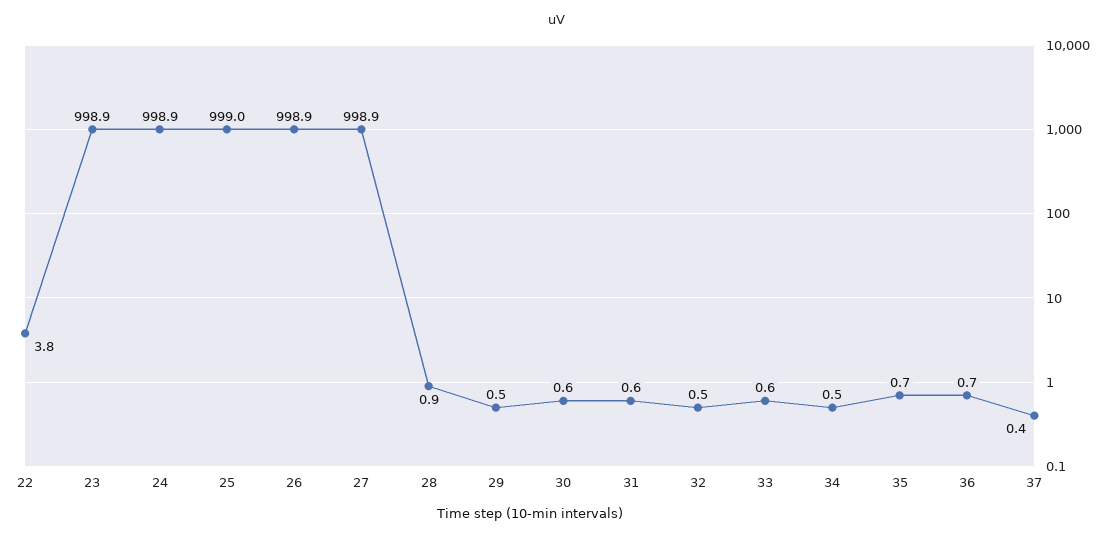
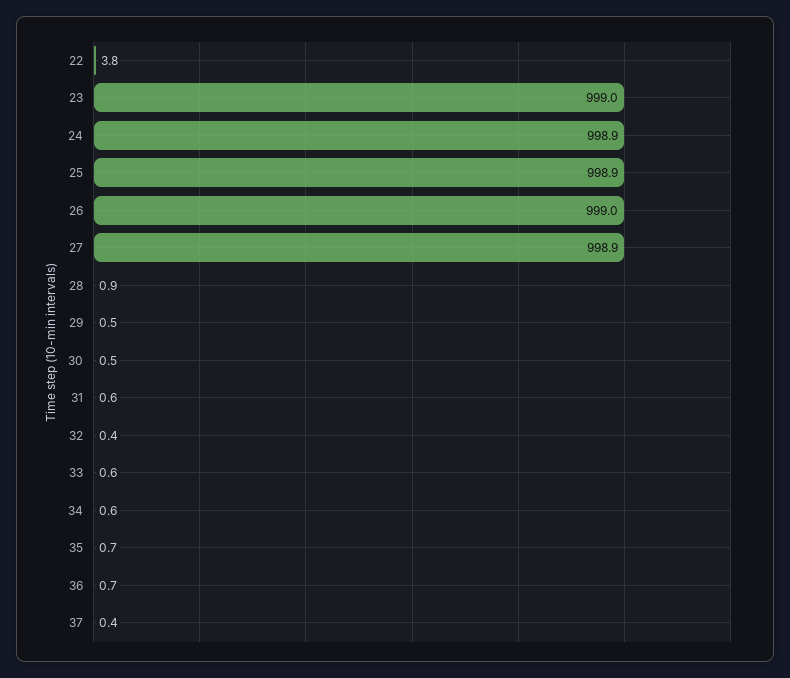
  {
    "22": 3.8,
-   "23": 998.9,
+   "23": 999,
    "24": 998.9,
-   "25": 999,
+   "25": 998.9,
-   "26": 998.9,
+   "26": 999,
    "27": 998.9,
    "28": 0.9,
    "29": 0.5,
-   "30": 0.6,
+   "30": 0.5,
    "31": 0.6,
-   "32": 0.5,
+   "32": 0.4,
    "33": 0.6,
-   "34": 0.5,
+   "34": 0.6,
    "35": 0.7,
    "36": 0.7,
    "37": 0.4
  }

